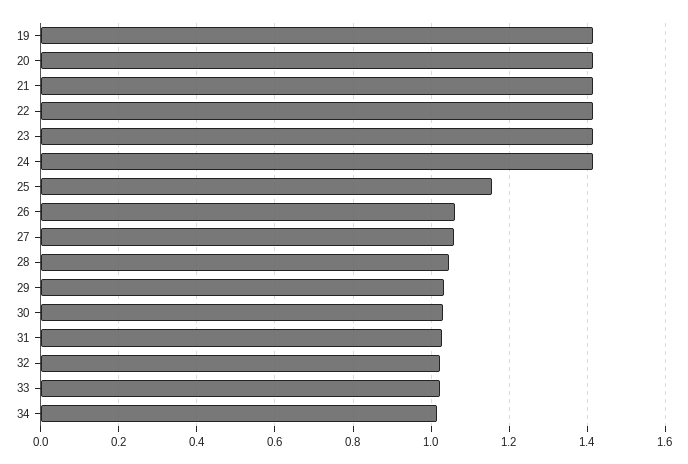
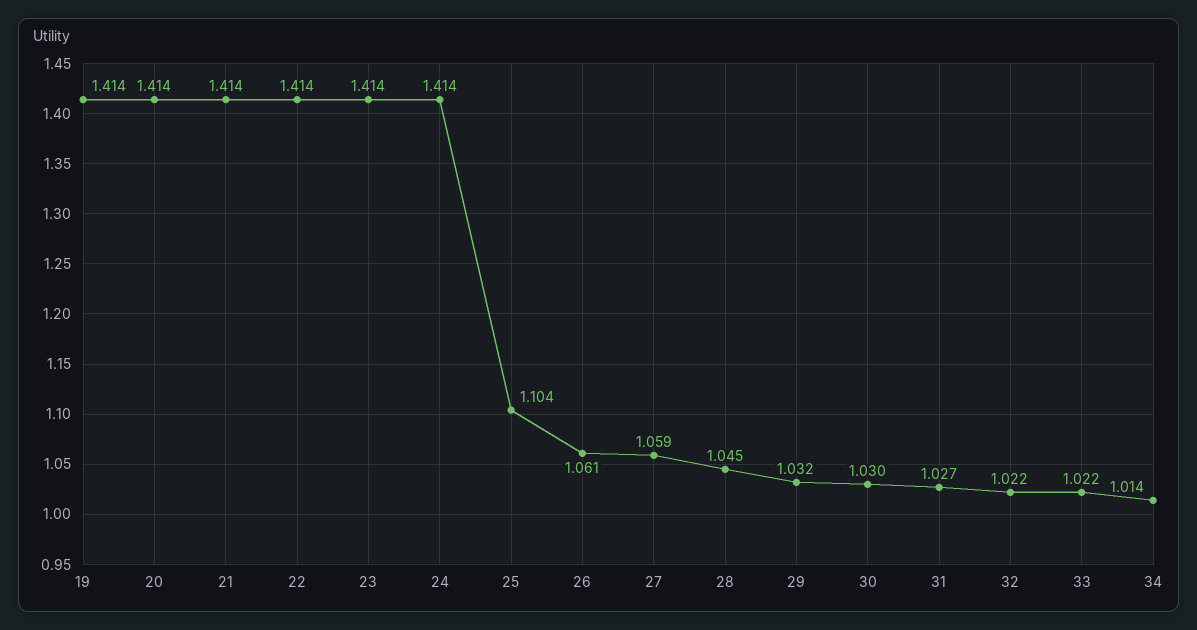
  {
    "19": 1.414,
    "20": 1.414,
    "21": 1.414,
    "22": 1.414,
    "23": 1.414,
    "24": 1.414,
-   "25": 1.16,
+   "25": 1.104,
    "26": 1.061,
    "27": 1.059,
    "28": 1.045,
    "29": 1.032,
    "30": 1.03,
    "31": 1.027,
    "32": 1.022,
    "33": 1.022,
    "34": 1.014
  }

